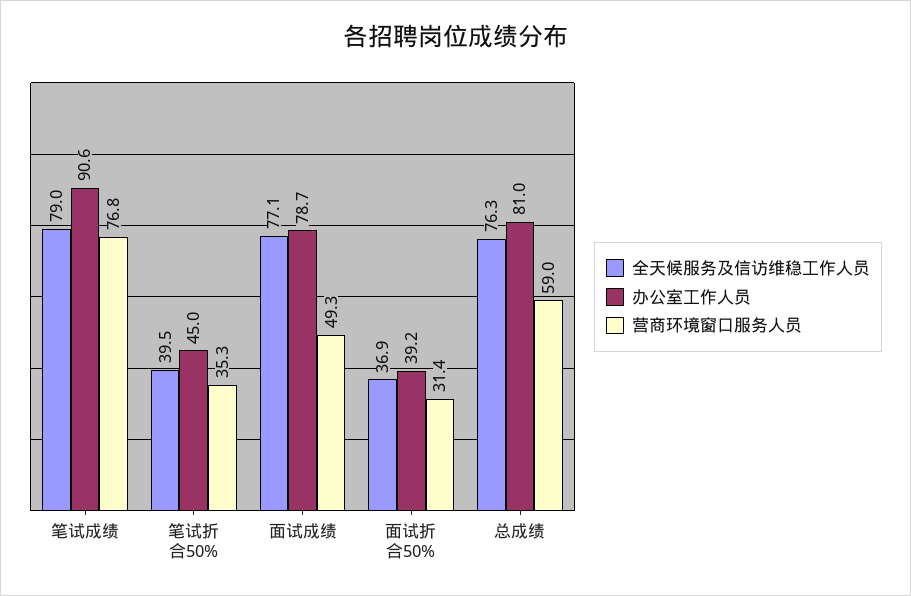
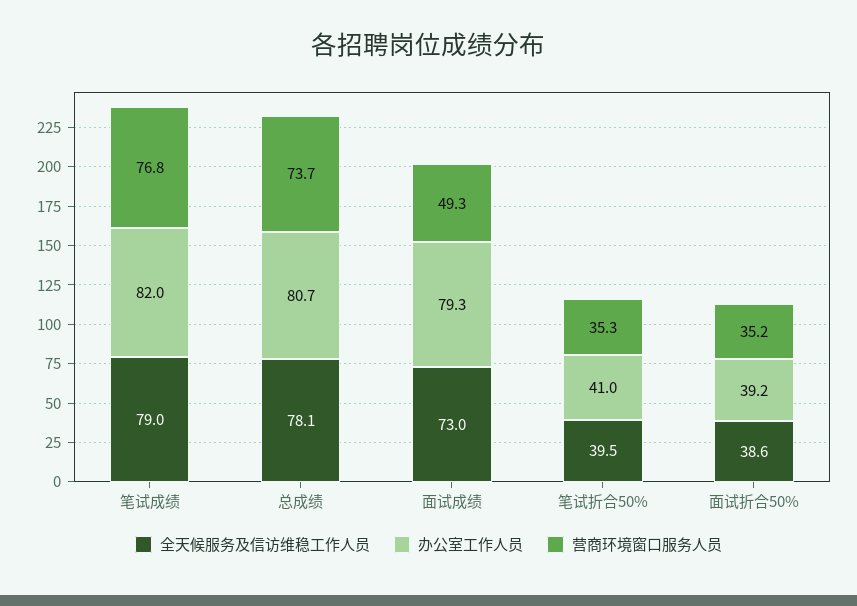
  {
    "全天候服务及信访维稳工作人员": {
      "笔试成绩": 79,
      "笔试折合50%": 39.5,
-     "面试成绩": 77.1,
+     "面试成绩": 73,
-     "面试折合50%": 36.9,
+     "面试折合50%": 38.6,
-     "总成绩": 76.3
+     "总成绩": 78.1
    },
    "办公室工作人员": {
-     "笔试成绩": 90.6,
+     "笔试成绩": 82,
-     "笔试折合50%": 45,
+     "笔试折合50%": 41,
-     "面试成绩": 78.7,
+     "面试成绩": 79.3,
      "面试折合50%": 39.2,
-     "总成绩": 81
+     "总成绩": 80.7
    },
    "营商环境窗口服务人员": {
      "笔试成绩": 76.8,
      "笔试折合50%": 35.3,
      "面试成绩": 49.3,
-     "面试折合50%": 31.4,
+     "面试折合50%": 35.2,
-     "总成绩": 59
+     "总成绩": 73.7
    }
  }

